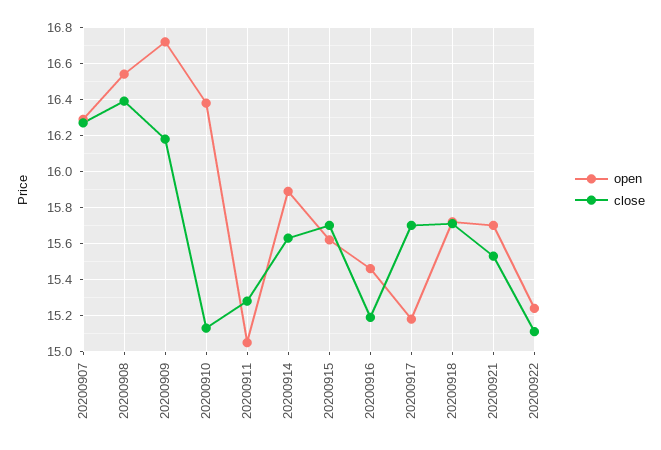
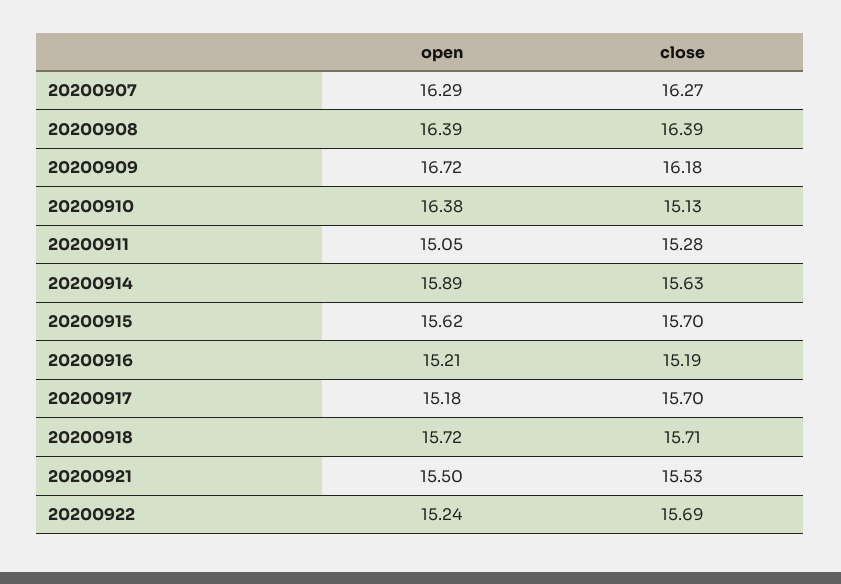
  {
    "open": {
      "20200907": 16.29,
-     "20200908": 16.55,
+     "20200908": 16.39,
      "20200909": 16.72,
      "20200910": 16.38,
      "20200911": 15.05,
      "20200914": 15.89,
      "20200915": 15.62,
-     "20200916": 15.45,
+     "20200916": 15.21,
      "20200917": 15.18,
      "20200918": 15.72,
-     "20200921": 15.7,
+     "20200921": 15.5,
      "20200922": 15.24
    },
    "close": {
      "20200907": 16.27,
      "20200908": 16.39,
      "20200909": 16.18,
      "20200910": 15.13,
      "20200911": 15.28,
      "20200914": 15.63,
      "20200915": 15.7,
      "20200916": 15.19,
      "20200917": 15.7,
      "20200918": 15.71,
      "20200921": 15.53,
-     "20200922": 15.1
+     "20200922": 15.69
    }
  }

